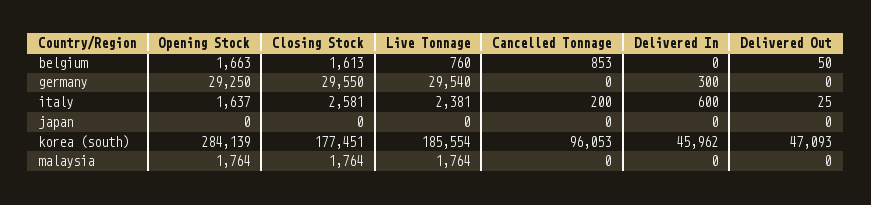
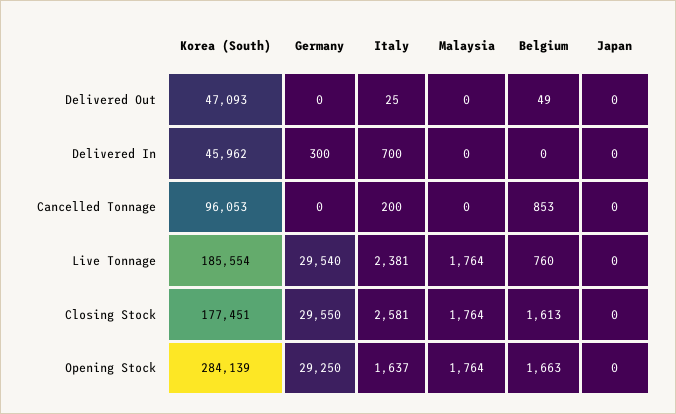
  {
    "Opening Stock": {
      "belgium": 1663,
      "germany": 29250,
      "italy": 1637,
      "japan": 0,
      "korea (south)": 284139,
      "malaysia": 1764
    },
    "Closing Stock": {
      "belgium": 1613,
      "germany": 29550,
      "italy": 2581,
      "japan": 0,
      "korea (south)": 177451,
      "malaysia": 1764
    },
    "Live Tonnage": {
      "belgium": 760,
      "germany": 29540,
      "italy": 2381,
      "japan": 0,
      "korea (south)": 185554,
      "malaysia": 1764
    },
    "Cancelled Tonnage": {
      "belgium": 853,
      "germany": 0,
      "italy": 200,
      "japan": 0,
      "korea (south)": 96053,
      "malaysia": 0
    },
    "Delivered In": {
      "belgium": 0,
      "germany": 300,
-     "italy": 600,
+     "italy": 700,
      "japan": 0,
      "korea (south)": 45962,
      "malaysia": 0
    },
    "Delivered Out": {
-     "belgium": 50,
+     "belgium": 49,
      "germany": 0,
      "italy": 25,
      "japan": 0,
      "korea (south)": 47093,
      "malaysia": 0
    }
  }

